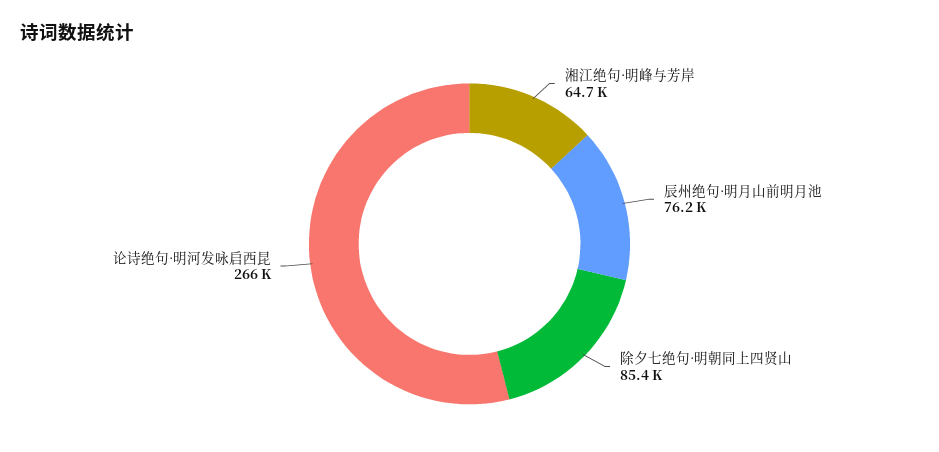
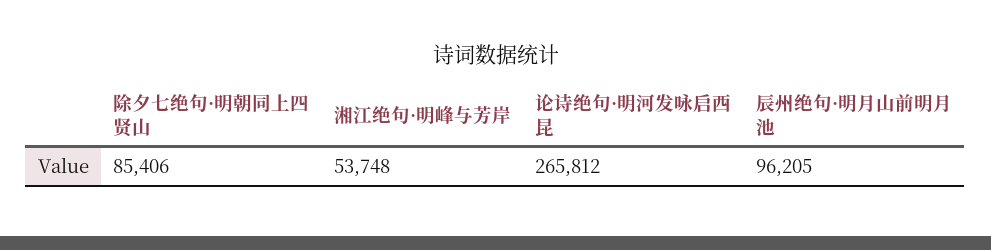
  {
-   "湘江绝句·明峰与芳岸": 64700,
+   "湘江绝句·明峰与芳岸": 53748,
-   "辰州绝句·明月山前明月池": 76200,
+   "辰州绝句·明月山前明月池": 96205,
    "除夕七绝句·明朝同上四贤山": 85406,
    "论诗绝句·明河发咏启西昆": 265812
  }

